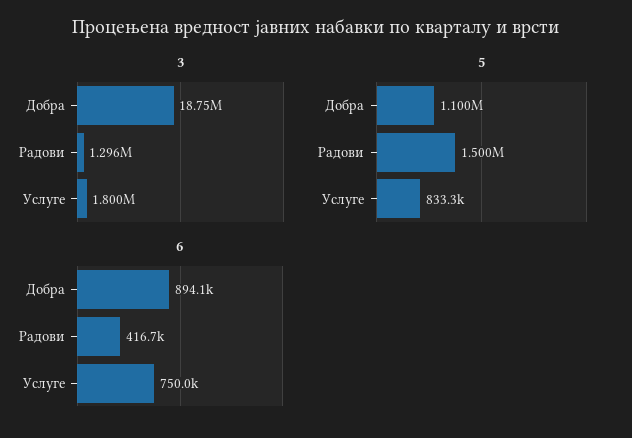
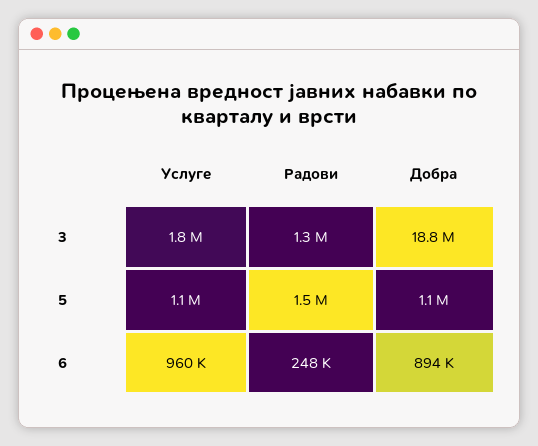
  {
    "3": {
      "Добра": 18750000,
      "Радови": 1296000,
      "Услуге": 1800000
    },
    "5": {
      "Добра": 1100000,
      "Радови": 1500000,
-     "Услуге": 833300
+     "Услуге": 1100000
    },
    "6": {
      "Добра": 894100,
-     "Радови": 416700,
+     "Радови": 248000,
-     "Услуге": 750000
+     "Услуге": 960000
    }
  }

